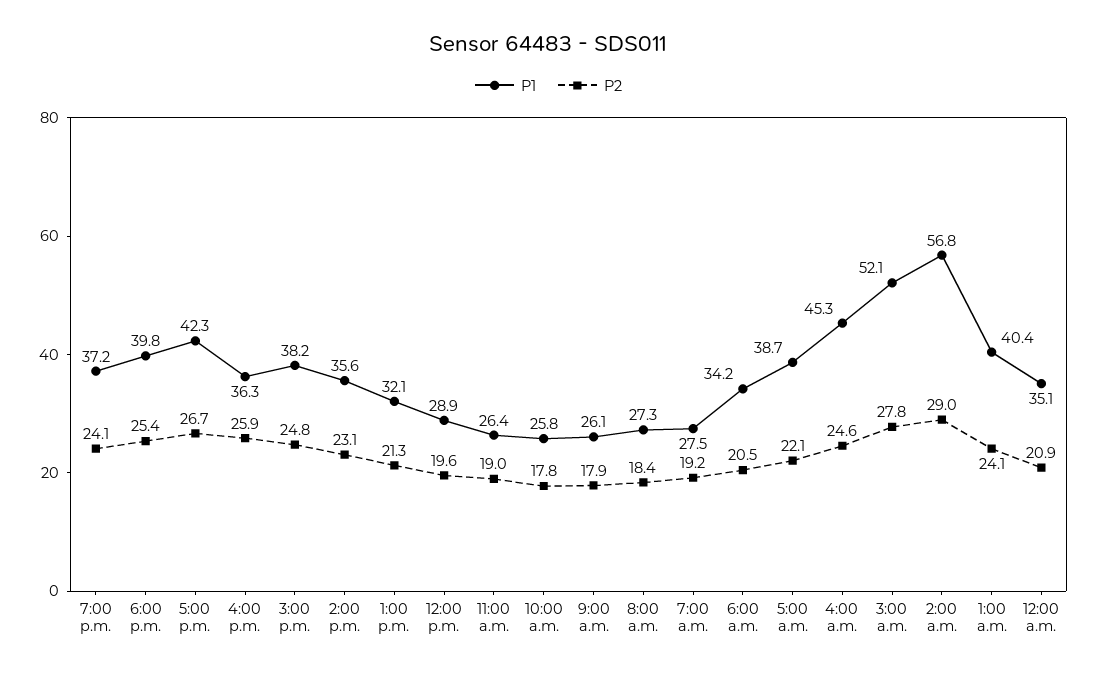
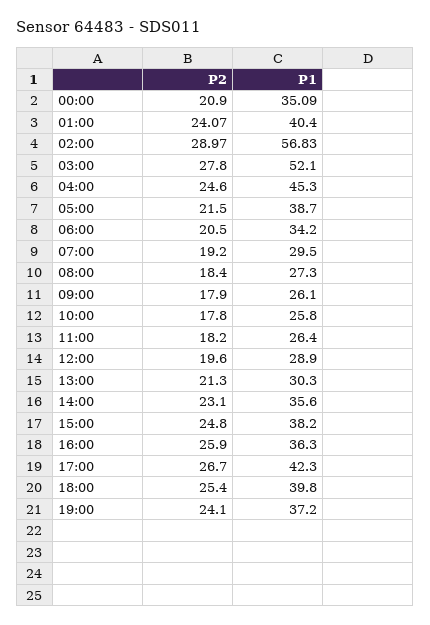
  {
    "P1": {
      "7:00 p.m.": 37.2,
      "6:00 p.m.": 39.8,
      "5:00 p.m.": 42.3,
      "4:00 p.m.": 36.3,
      "3:00 p.m.": 38.2,
      "2:00 p.m.": 35.6,
-     "1:00 p.m.": 32.1,
+     "1:00 p.m.": 30.3,
      "12:00 p.m.": 28.9,
      "11:00 a.m.": 26.4,
      "10:00 a.m.": 25.8,
      "9:00 a.m.": 26.1,
      "8:00 a.m.": 27.3,
-     "7:00 a.m.": 27.5,
+     "7:00 a.m.": 29.5,
      "6:00 a.m.": 34.2,
      "5:00 a.m.": 38.7,
      "4:00 a.m.": 45.3,
      "3:00 a.m.": 52.1,
      "2:00 a.m.": 56.83,
      "1:00 a.m.": 40.4,
      "12:00 a.m.": 35.09
    },
    "P2": {
      "7:00 p.m.": 24.1,
      "6:00 p.m.": 25.4,
      "5:00 p.m.": 26.7,
      "4:00 p.m.": 25.9,
      "3:00 p.m.": 24.8,
      "2:00 p.m.": 23.1,
      "1:00 p.m.": 21.3,
      "12:00 p.m.": 19.6,
-     "11:00 a.m.": 19,
+     "11:00 a.m.": 18.2,
      "10:00 a.m.": 17.8,
      "9:00 a.m.": 17.9,
      "8:00 a.m.": 18.4,
      "7:00 a.m.": 19.2,
      "6:00 a.m.": 20.5,
-     "5:00 a.m.": 22.1,
+     "5:00 a.m.": 21.5,
      "4:00 a.m.": 24.6,
      "3:00 a.m.": 27.8,
      "2:00 a.m.": 28.97,
      "1:00 a.m.": 24.07,
      "12:00 a.m.": 20.9
    }
  }

